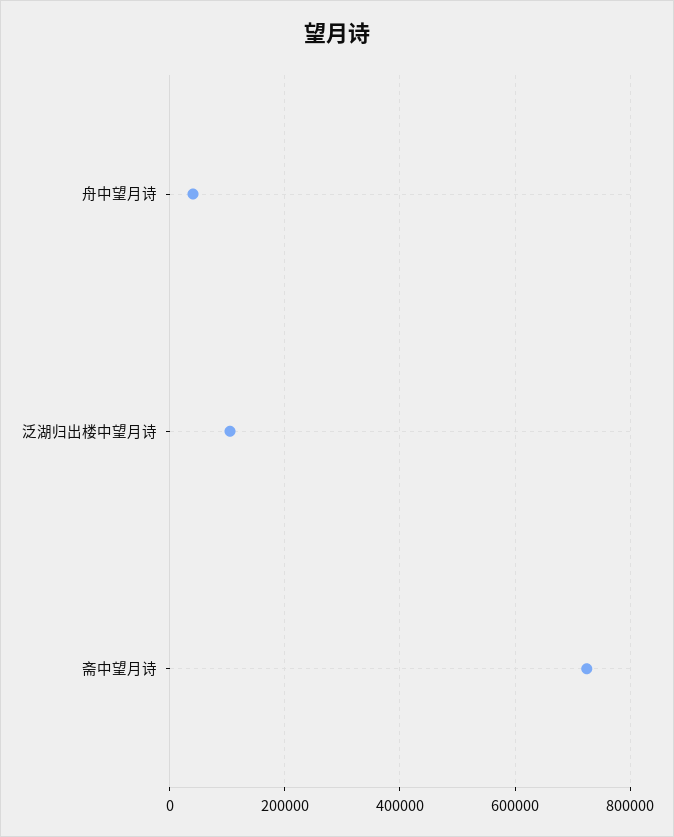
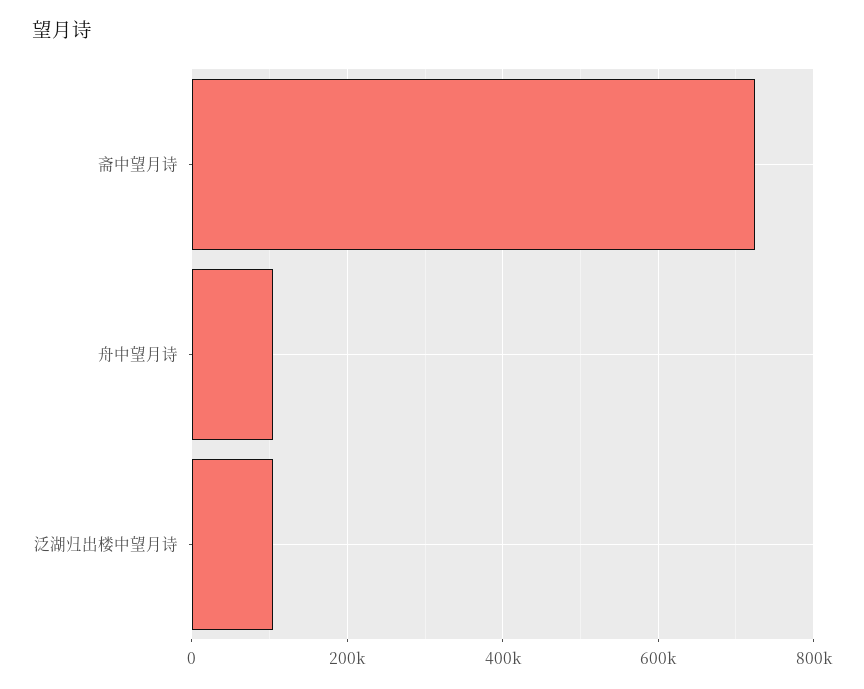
  {
-   "舟中望月诗": 40000,
+   "舟中望月诗": 100000,
    "泛湖归出楼中望月诗": 100000,
    "斋中望月诗": 720000
  }

